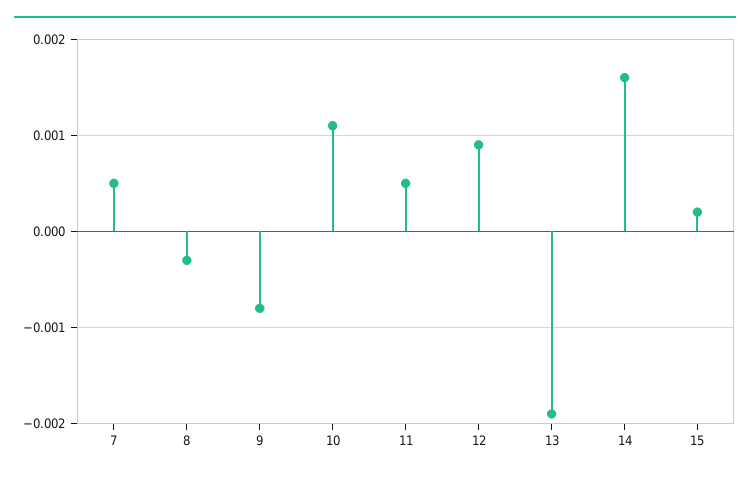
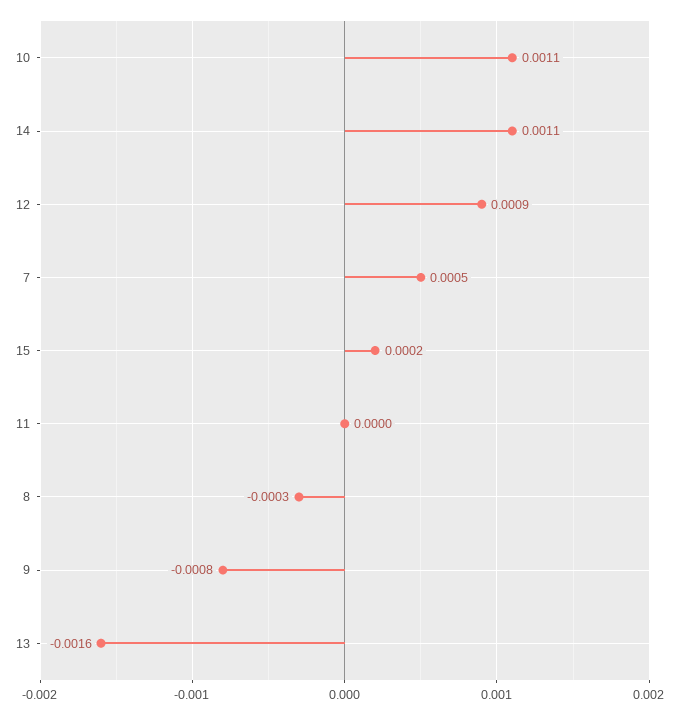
  {
    "7": 0.0005,
    "8": -0.0003,
    "9": -0.0008,
    "10": 0.0011,
-   "11": 0.0005,
+   "11": 0,
    "12": 0.0009,
-   "13": -0.0019,
+   "13": -0.0016,
-   "14": 0.0016,
+   "14": 0.0011,
    "15": 0.0002
  }

